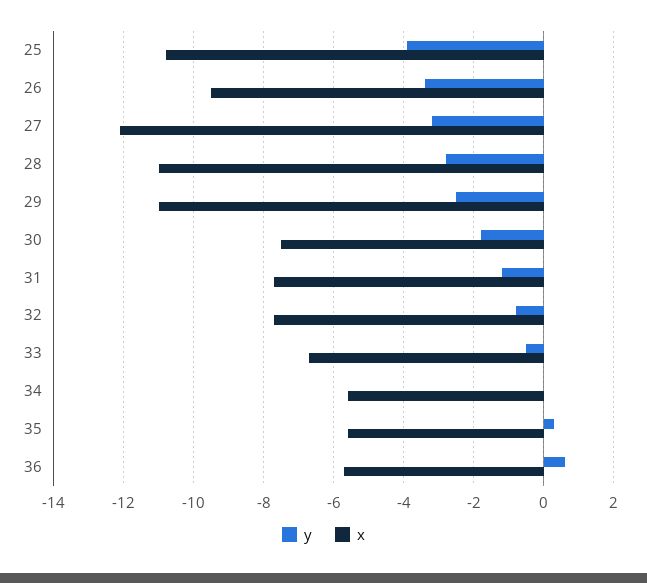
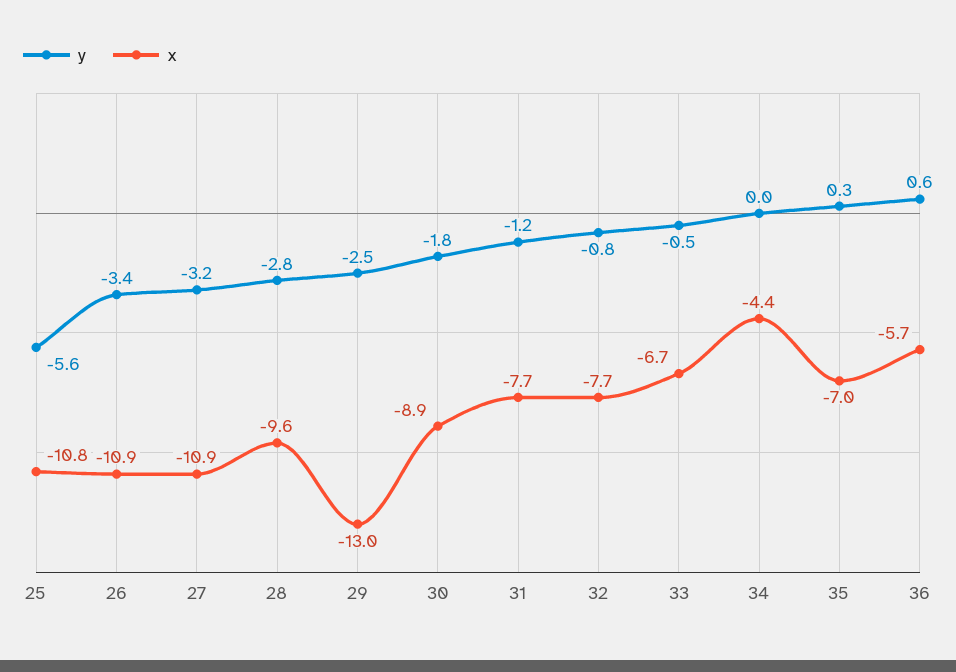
  {
    "y": {
-     "25": -4,
+     "25": -5.6,
      "26": -3.4,
      "27": -3.2,
      "28": -2.8,
      "29": -2.5,
      "30": -1.8,
      "31": -1.2,
      "32": -0.8,
      "33": -0.5,
      "34": 0,
      "35": 0.3,
      "36": 0.6
    },
    "x": {
      "25": -10.8,
-     "26": -9.5,
+     "26": -10.9,
-     "27": -12,
+     "27": -10.9,
-     "28": -11,
+     "28": -9.6,
-     "29": -11,
+     "29": -13,
-     "30": -7.5,
+     "30": -8.9,
      "31": -7.7,
      "32": -7.7,
      "33": -6.7,
-     "34": -5.5,
+     "34": -4.4,
-     "35": -5.5,
+     "35": -7,
      "36": -5.7
    }
  }

